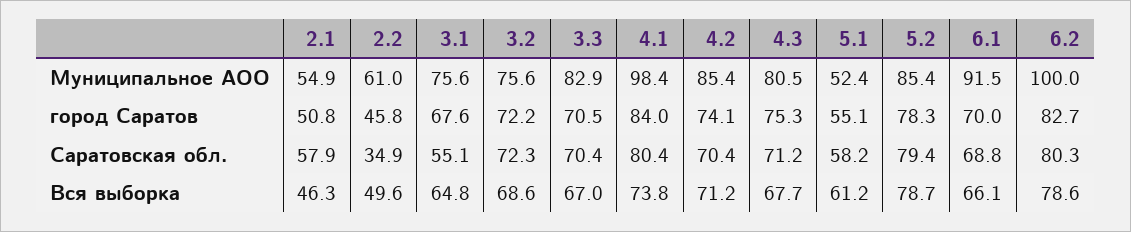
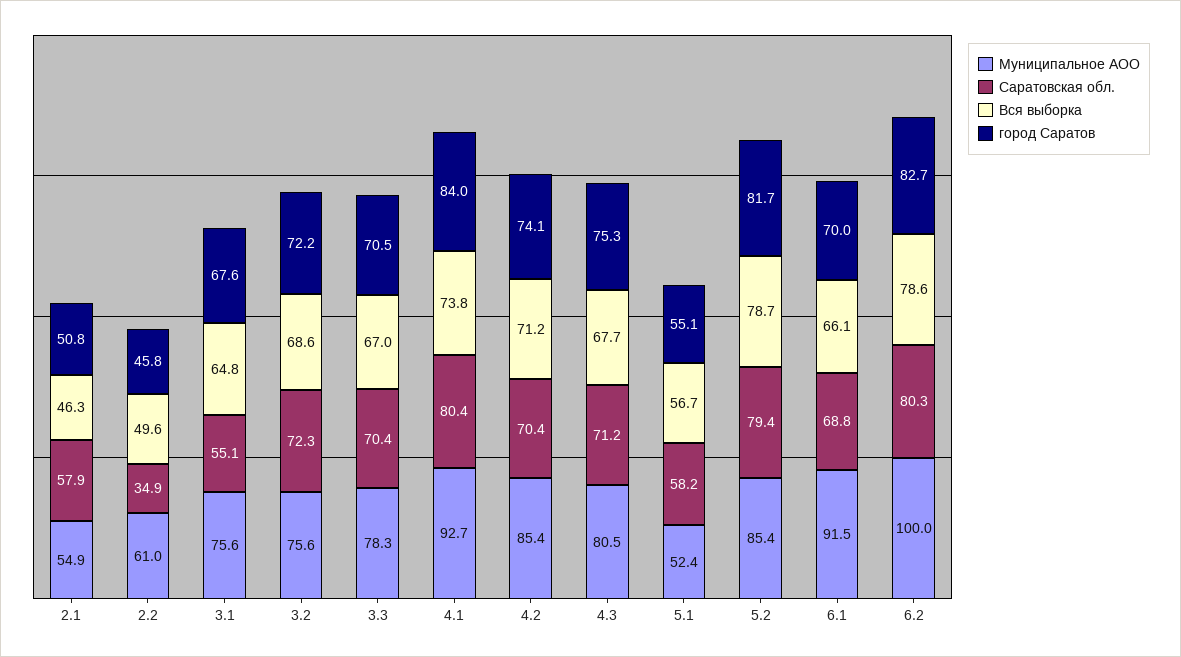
  {
    "Муниципальное АОО": {
      "2.1": 54.9,
      "2.2": 61,
      "3.1": 75.6,
      "3.2": 75.6,
-     "3.3": 82.9,
+     "3.3": 78.3,
-     "4.1": 98.4,
+     "4.1": 92.7,
      "4.2": 85.4,
      "4.3": 80.5,
      "5.1": 52.4,
      "5.2": 85.4,
      "6.1": 91.5,
      "6.2": 100
    },
    "город Саратов": {
      "2.1": 50.8,
      "2.2": 45.8,
      "3.1": 67.6,
      "3.2": 72.2,
      "3.3": 70.5,
      "4.1": 84,
      "4.2": 74.1,
      "4.3": 75.3,
      "5.1": 55.1,
-     "5.2": 78.3,
+     "5.2": 81.7,
      "6.1": 70,
      "6.2": 82.7
    },
    "Саратовская обл.": {
      "2.1": 57.9,
      "2.2": 34.9,
      "3.1": 55.1,
      "3.2": 72.3,
      "3.3": 70.4,
      "4.1": 80.4,
      "4.2": 70.4,
      "4.3": 71.2,
      "5.1": 58.2,
      "5.2": 79.4,
      "6.1": 68.8,
      "6.2": 80.3
    },
    "Вся выборка": {
      "2.1": 46.3,
      "2.2": 49.6,
      "3.1": 64.8,
      "3.2": 68.6,
      "3.3": 67,
      "4.1": 73.8,
      "4.2": 71.2,
      "4.3": 67.7,
-     "5.1": 61.2,
+     "5.1": 56.7,
      "5.2": 78.7,
      "6.1": 66.1,
      "6.2": 78.6
    }
  }

